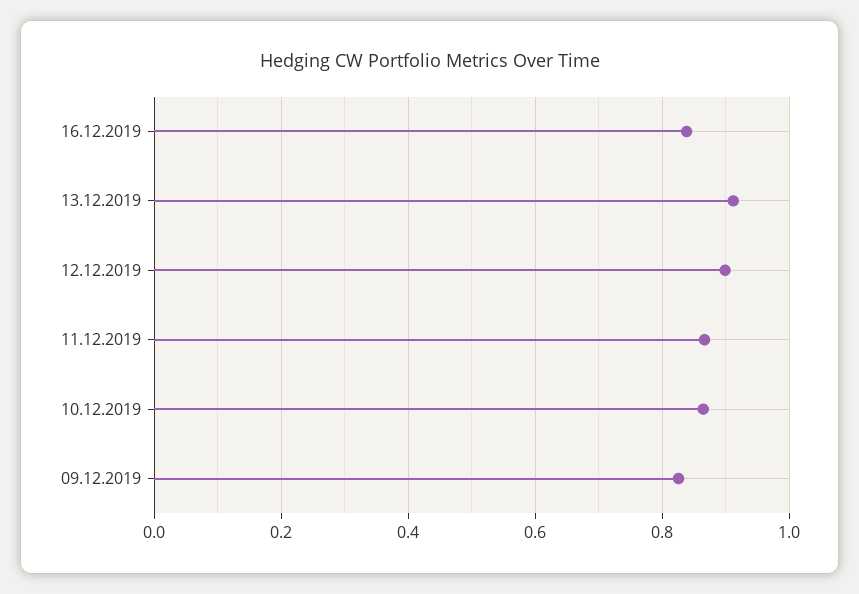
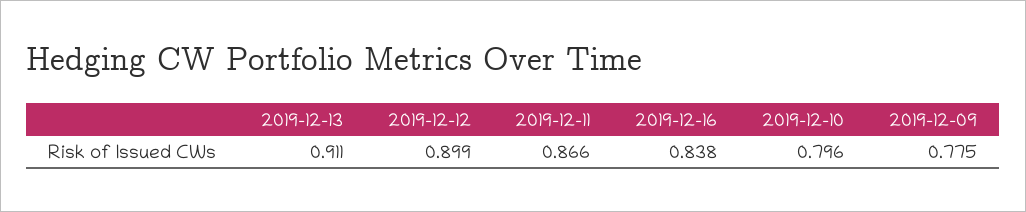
  {
    "16.12.2019": 0.838,
    "13.12.2019": 0.911,
    "12.12.2019": 0.899,
    "11.12.2019": 0.866,
-   "10.12.2019": 0.86,
+   "10.12.2019": 0.796,
-   "09.12.2019": 0.82
+   "09.12.2019": 0.775
  }

